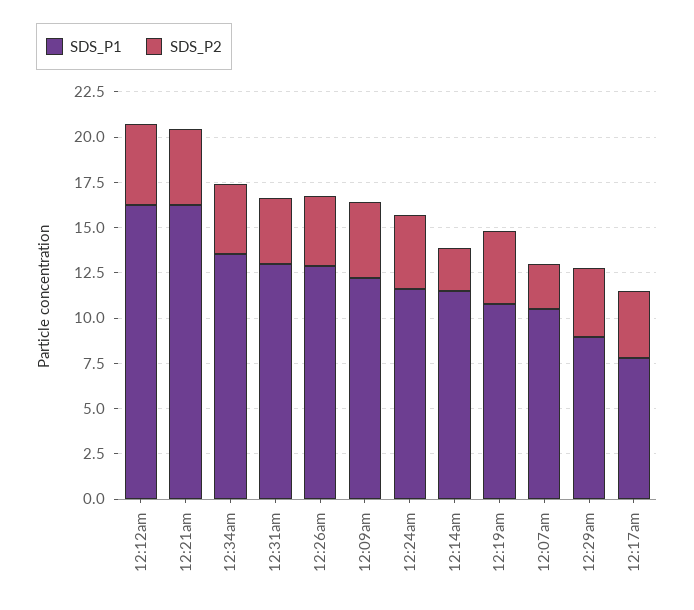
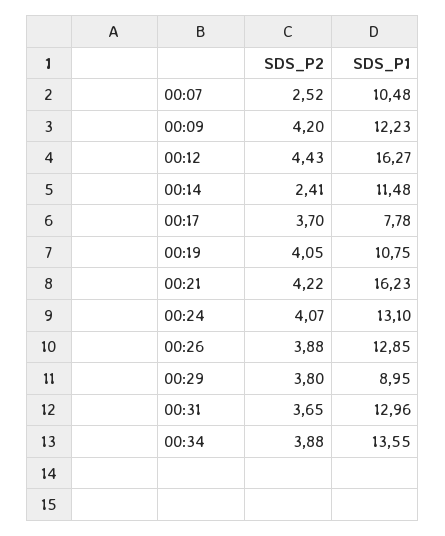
  {
    "SDS_P1": {
      "12:12am": 16.27,
      "12:21am": 16.23,
      "12:34am": 13.55,
      "12:31am": 12.96,
      "12:26am": 12.85,
      "12:09am": 12.23,
-     "12:24am": 11.5,
+     "12:24am": 13.1,
      "12:14am": 11.48,
      "12:19am": 10.75,
      "12:07am": 10.48,
      "12:29am": 8.95,
      "12:17am": 7.78
    },
    "SDS_P2": {
      "12:12am": 4.43,
      "12:21am": 4.22,
      "12:34am": 3.88,
      "12:31am": 3.65,
      "12:26am": 3.88,
      "12:09am": 4.2,
      "12:24am": 4.07,
      "12:14am": 2.41,
      "12:19am": 4.05,
      "12:07am": 2.52,
      "12:29am": 3.8,
      "12:17am": 3.7
    }
  }

